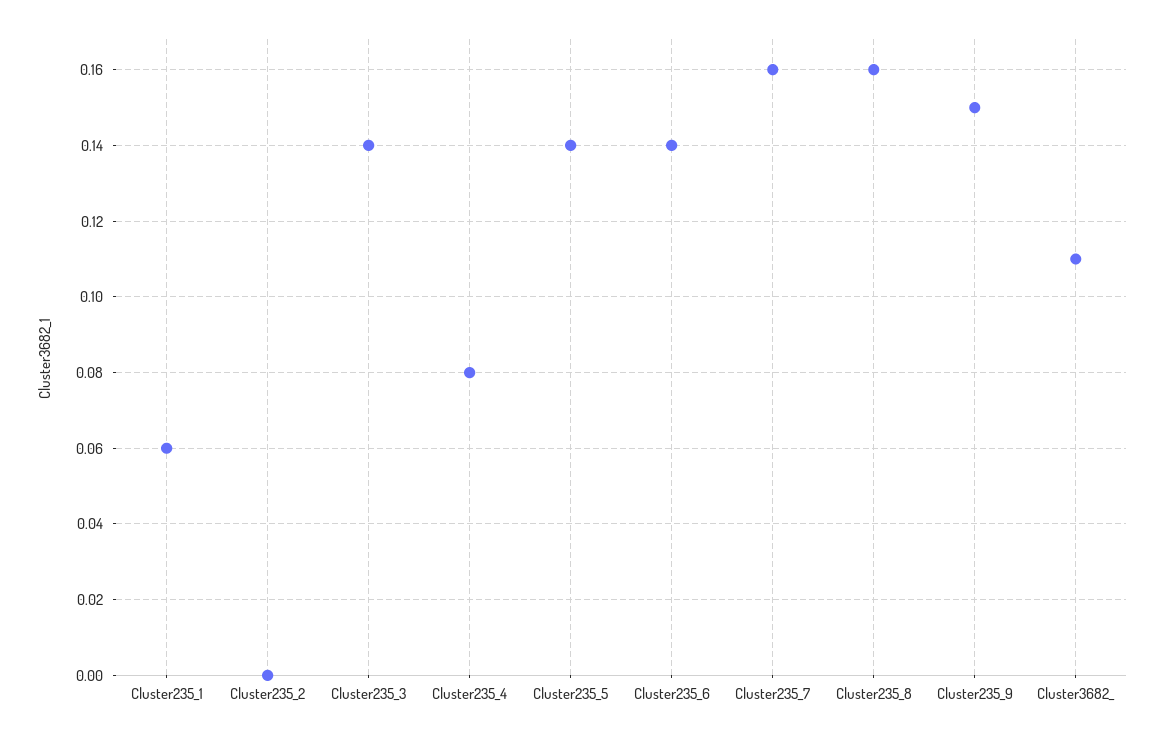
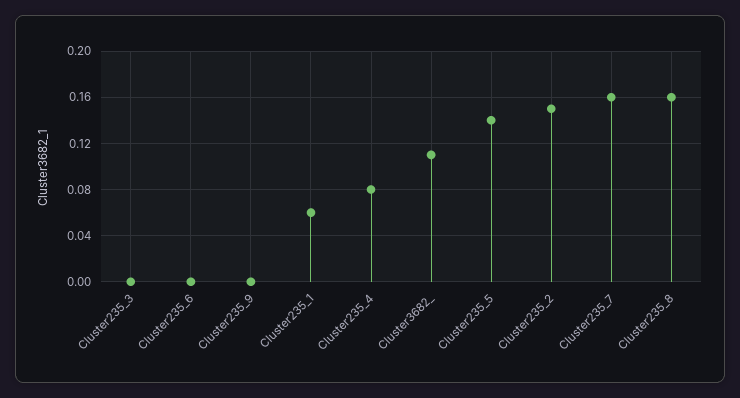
  {
    "Cluster235_1": 0.06,
-   "Cluster235_2": 0,
+   "Cluster235_2": 0.15,
-   "Cluster235_3": 0.14,
+   "Cluster235_3": 0,
    "Cluster235_4": 0.08,
    "Cluster235_5": 0.14,
-   "Cluster235_6": 0.14,
+   "Cluster235_6": 0,
    "Cluster235_7": 0.16,
    "Cluster235_8": 0.16,
-   "Cluster235_9": 0.15,
+   "Cluster235_9": 0,
    "Cluster3682_": 0.11
  }

